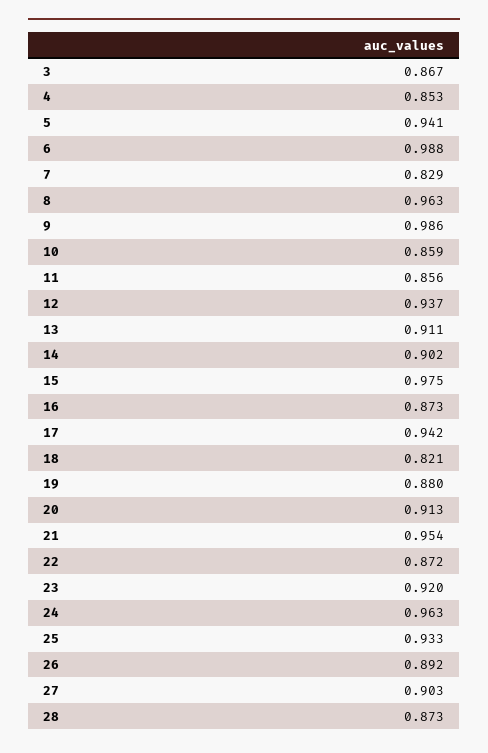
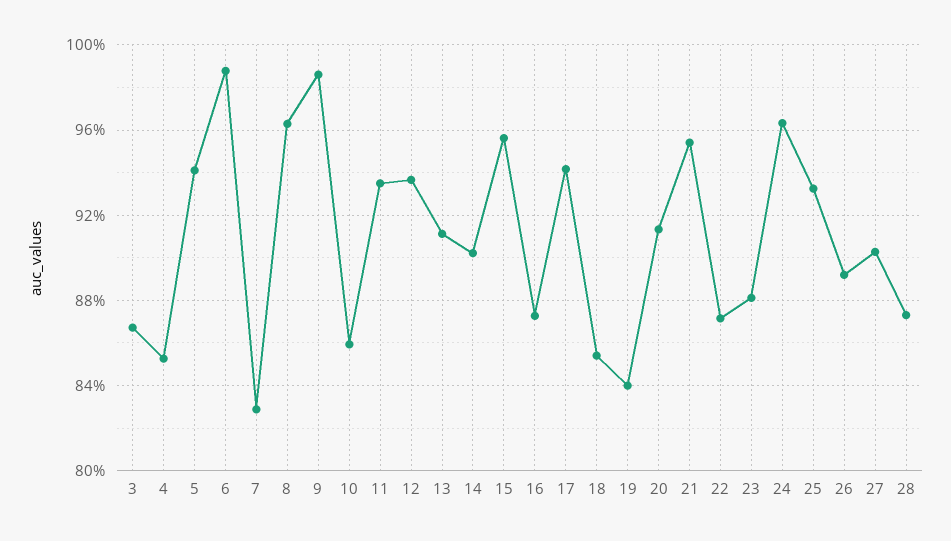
  {
    "3": 0.867,
    "4": 0.853,
    "5": 0.941,
    "6": 0.988,
    "7": 0.829,
    "8": 0.963,
    "9": 0.986,
    "10": 0.859,
-   "11": 0.856,
+   "11": 0.935,
    "12": 0.937,
    "13": 0.911,
    "14": 0.902,
-   "15": 0.975,
+   "15": 0.955,
    "16": 0.873,
    "17": 0.942,
-   "18": 0.821,
+   "18": 0.855,
-   "19": 0.88,
+   "19": 0.84,
    "20": 0.913,
    "21": 0.954,
    "22": 0.872,
-   "23": 0.92,
+   "23": 0.88,
    "24": 0.963,
    "25": 0.933,
    "26": 0.892,
    "27": 0.903,
    "28": 0.873
  }

